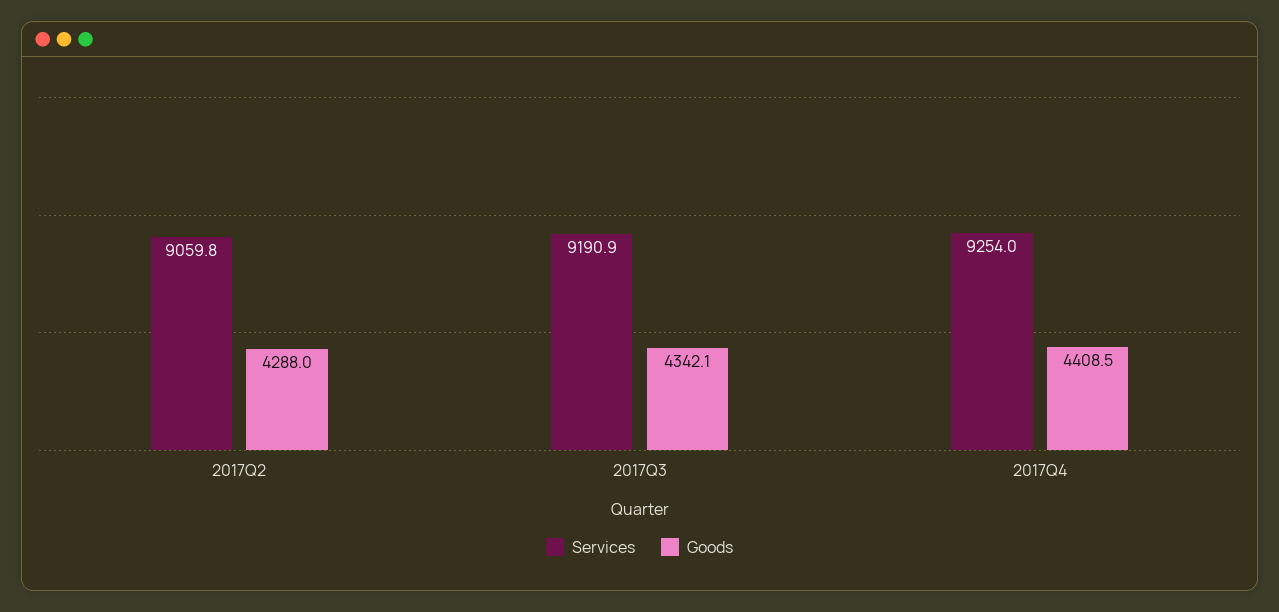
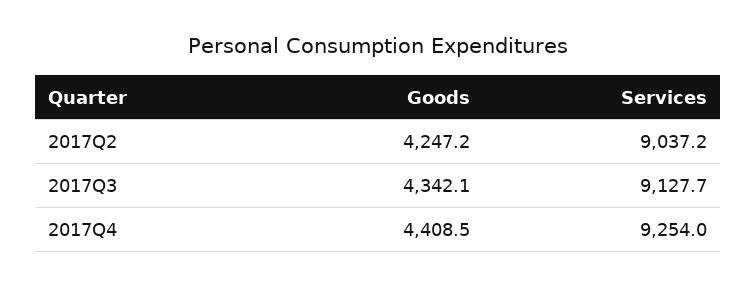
  {
    "Services": {
-     "2017Q2": 9059.8,
+     "2017Q2": 9037.2,
-     "2017Q3": 9190.9,
+     "2017Q3": 9127.7,
      "2017Q4": 9254
    },
    "Goods": {
-     "2017Q2": 4288,
+     "2017Q2": 4247.2,
      "2017Q3": 4342.1,
      "2017Q4": 4408.5
    }
  }

